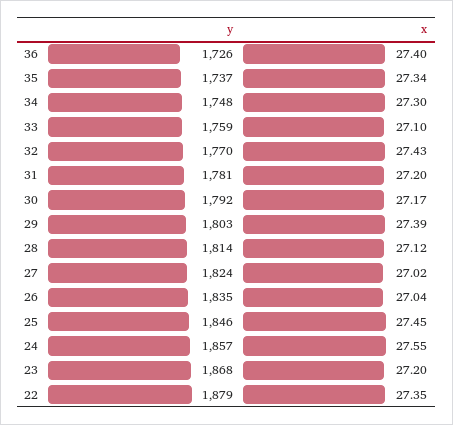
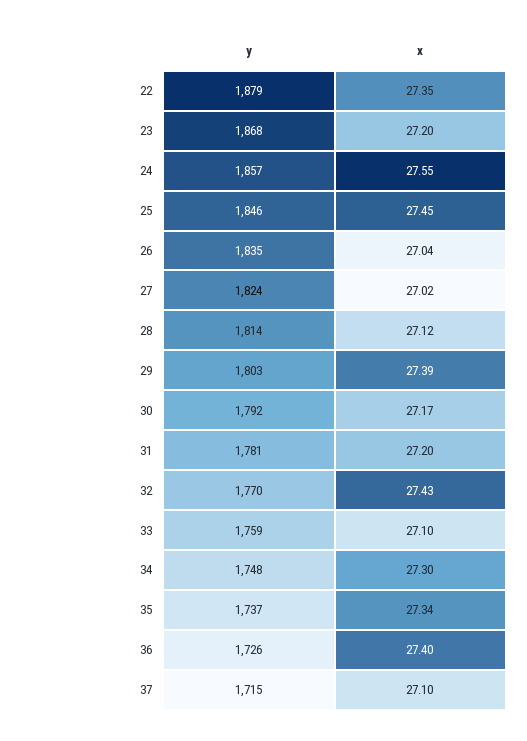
  {
    "y": {
      "36": 1726,
      "35": 1737,
      "34": 1748,
      "33": 1759,
      "32": 1770,
      "31": 1781,
      "30": 1792,
      "29": 1803,
      "28": 1814,
      "27": 1824,
      "26": 1835,
      "25": 1846,
      "24": 1857,
      "23": 1868,
-     "22": 1879
+     "22": 1879,
+     "37": 1715
    },
    "x": {
      "36": 27.4,
      "35": 27.34,
      "34": 27.3,
      "33": 27.1,
      "32": 27.43,
      "31": 27.2,
      "30": 27.17,
      "29": 27.39,
      "28": 27.12,
      "27": 27.02,
      "26": 27.04,
      "25": 27.45,
      "24": 27.55,
      "23": 27.2,
-     "22": 27.35
+     "22": 27.35,
+     "37": 27.1
    }
  }

